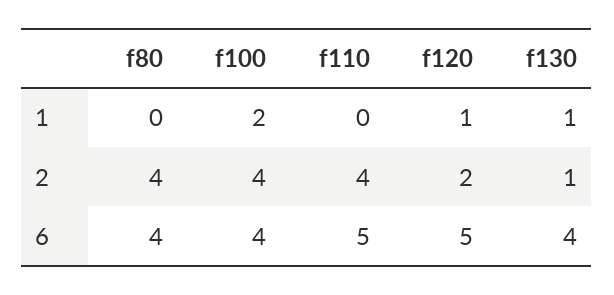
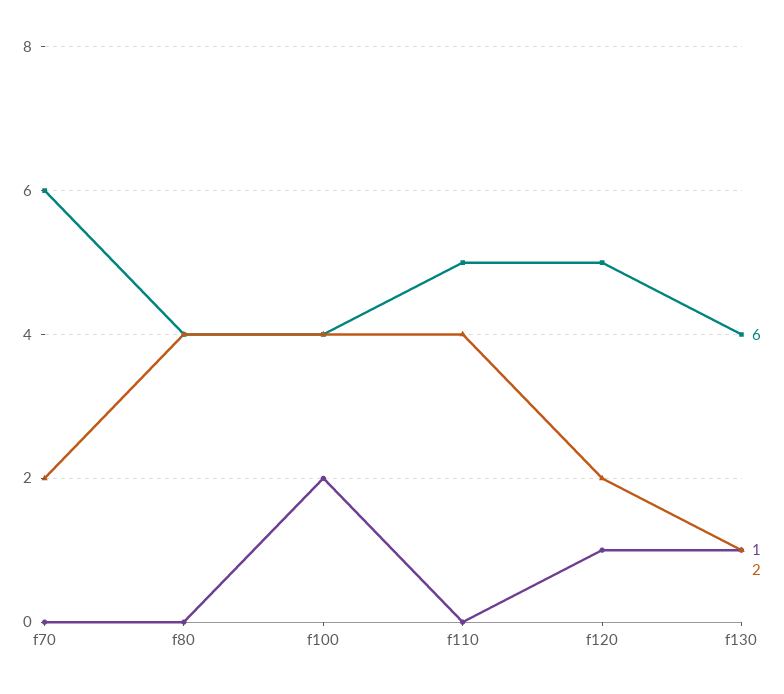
  {
    "1": {
      "f80": 0,
      "f100": 2,
      "f110": 0,
      "f120": 1,
-     "f130": 1
+     "f130": 1,
+     "f70": 0
    },
    "2": {
      "f80": 4,
      "f100": 4,
      "f110": 4,
      "f120": 2,
-     "f130": 1
+     "f130": 1,
+     "f70": 2
    },
    "6": {
      "f80": 4,
      "f100": 4,
      "f110": 5,
      "f120": 5,
-     "f130": 4
+     "f130": 4,
+     "f70": 6
    }
  }

